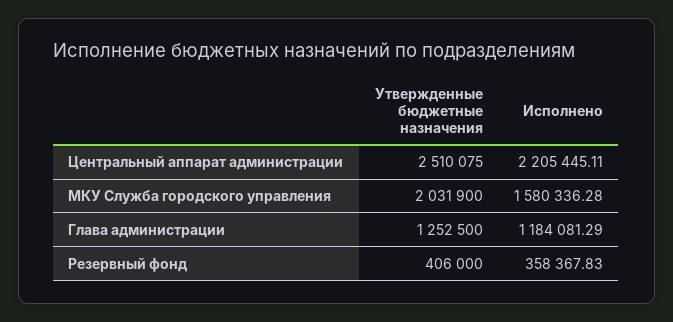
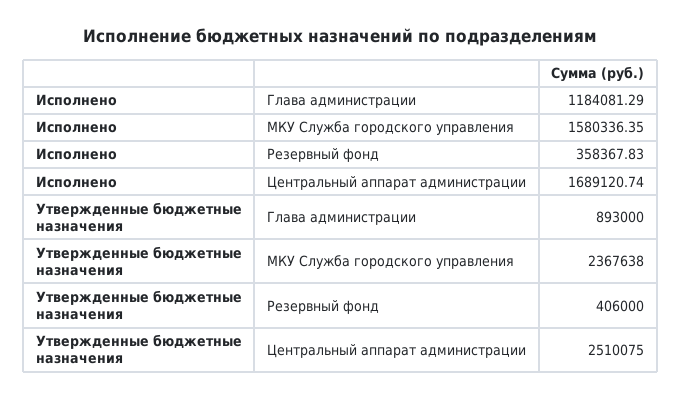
  {
    "Утвержденные бюджетные назначения": {
      "Центральный аппарат администрации": 2510075,
-     "МКУ Служба городского управления": 2031900,
+     "МКУ Служба городского управления": 2367638,
-     "Глава администрации": 1252500,
+     "Глава администрации": 893000,
      "Резервный фонд": 406000
    },
    "Исполнено": {
-     "Центральный аппарат администрации": 2205445.11,
+     "Центральный аппарат администрации": 1689120.74,
-     "МКУ Служба городского управления": 1580336.28,
+     "МКУ Служба городского управления": 1580336.35,
      "Глава администрации": 1184081.29,
      "Резервный фонд": 358367.83
    }
  }

